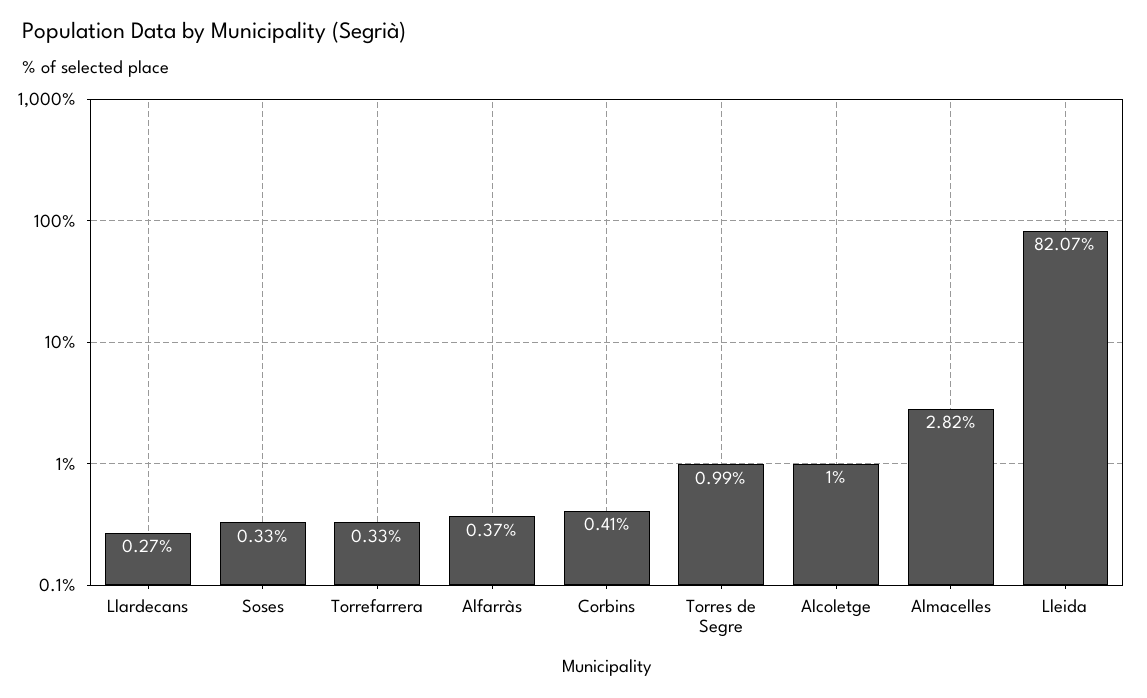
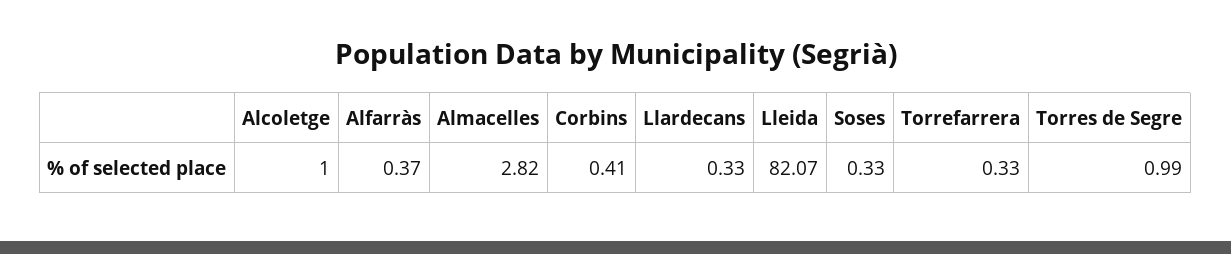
  {
-   "Llardecans": 0.27,
+   "Llardecans": 0.33,
    "Soses": 0.33,
    "Torrefarrera": 0.33,
    "Alfarràs": 0.37,
    "Corbins": 0.41,
    "Torres de Segre": 0.99,
    "Alcoletge": 1,
    "Almacelles": 2.82,
    "Lleida": 82.07
  }

